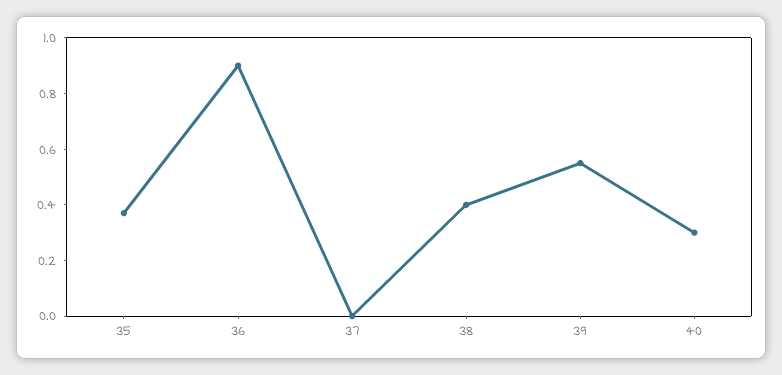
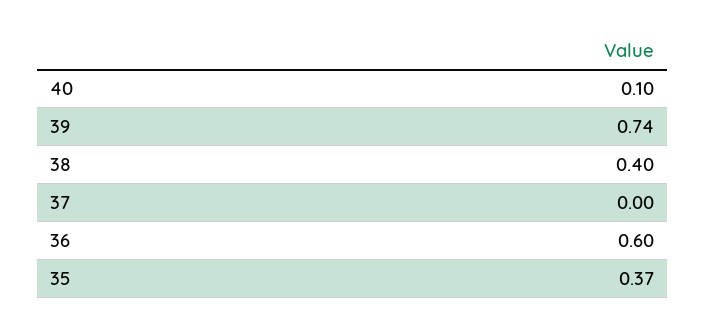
  {
    "35": 0.37,
-   "36": 0.9,
+   "36": 0.6,
    "37": 0,
    "38": 0.4,
-   "39": 0.55,
+   "39": 0.74,
-   "40": 0.3
+   "40": 0.1
  }

